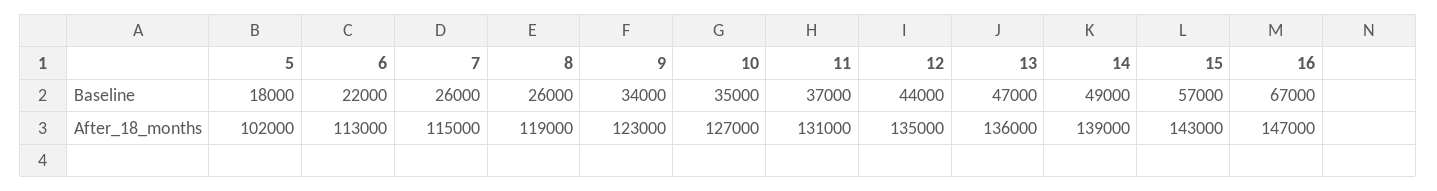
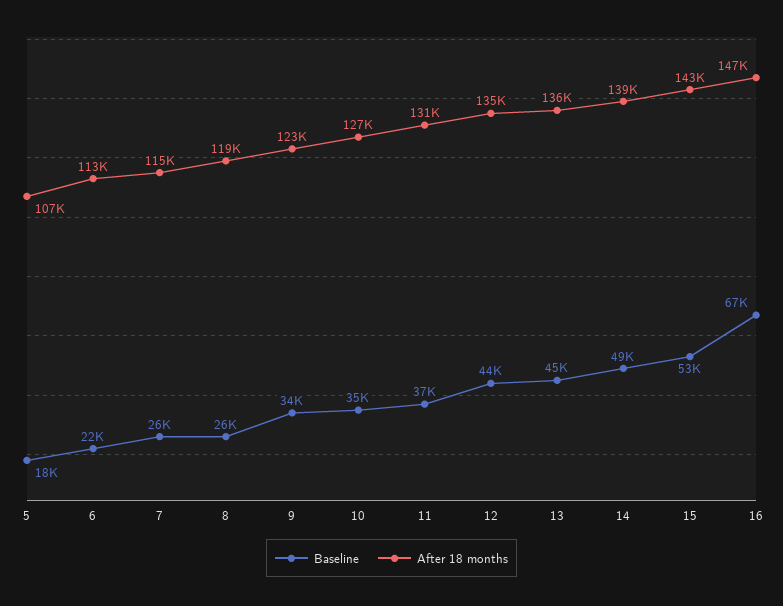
  {
    "Baseline": {
      "5": 18000,
      "6": 22000,
      "7": 26000,
      "8": 26000,
      "9": 34000,
      "10": 35000,
      "11": 37000,
      "12": 44000,
-     "13": 47000,
+     "13": 45000,
      "14": 49000,
-     "15": 57000,
+     "15": 53000,
      "16": 67000
    },
    "After_18_months": {
-     "5": 102000,
+     "5": 107000,
      "6": 113000,
      "7": 115000,
      "8": 119000,
      "9": 123000,
      "10": 127000,
      "11": 131000,
      "12": 135000,
      "13": 136000,
      "14": 139000,
      "15": 143000,
      "16": 147000
    }
  }

